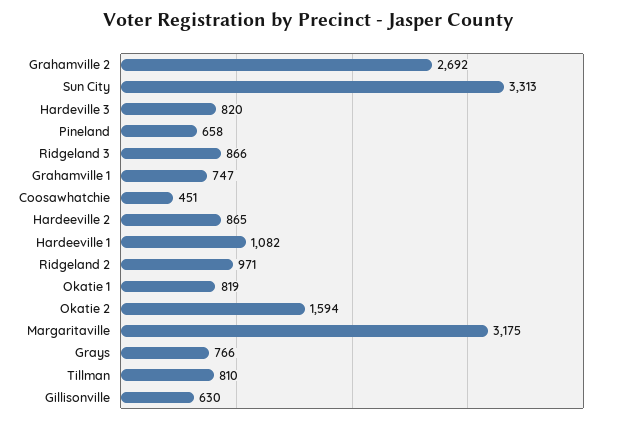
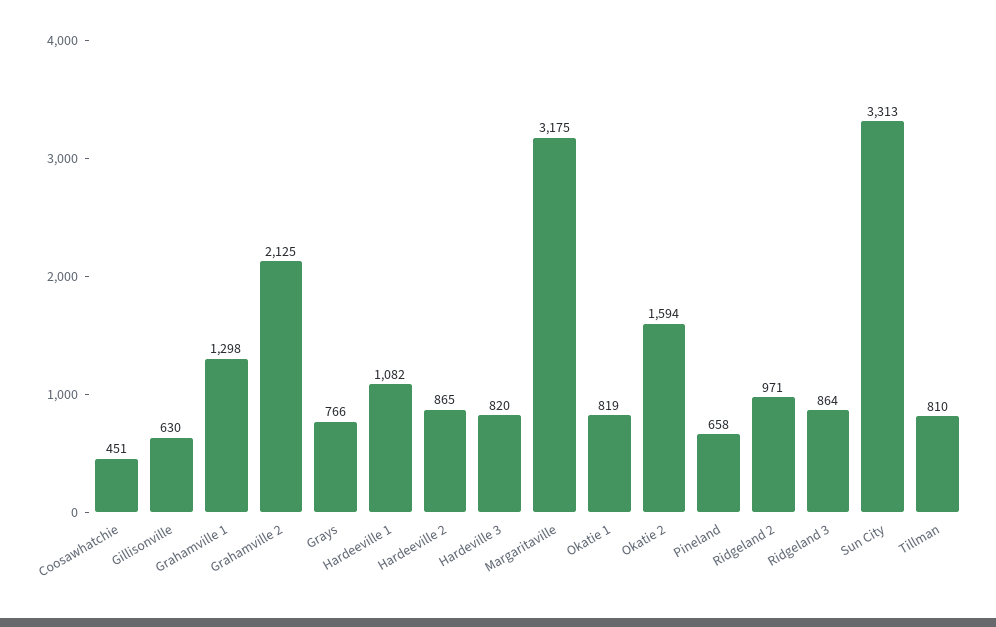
  {
-   "Grahamville 2": 2692,
+   "Grahamville 2": 2125,
    "Sun City": 3313,
    "Hardeville 3": 820,
    "Pineland": 658,
-   "Ridgeland 3": 866,
+   "Ridgeland 3": 864,
-   "Grahamville 1": 747,
+   "Grahamville 1": 1298,
    "Coosawhatchie": 451,
    "Hardeeville 2": 865,
    "Hardeeville 1": 1082,
    "Ridgeland 2": 971,
    "Okatie 1": 819,
    "Okatie 2": 1594,
    "Margaritaville": 3175,
    "Grays": 766,
    "Tillman": 810,
    "Gillisonville": 630
  }

